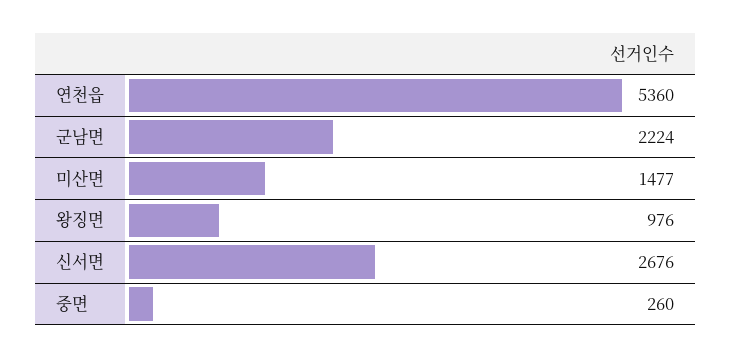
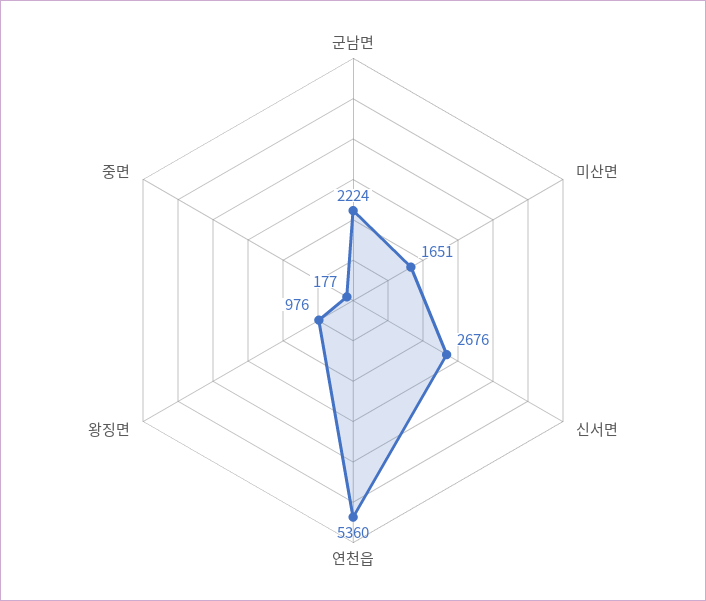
  {
    "연천읍": 5360,
    "군남면": 2224,
-   "미산면": 1477,
+   "미산면": 1651,
    "왕징면": 976,
    "신서면": 2676,
-   "중면": 260
+   "중면": 177
  }

